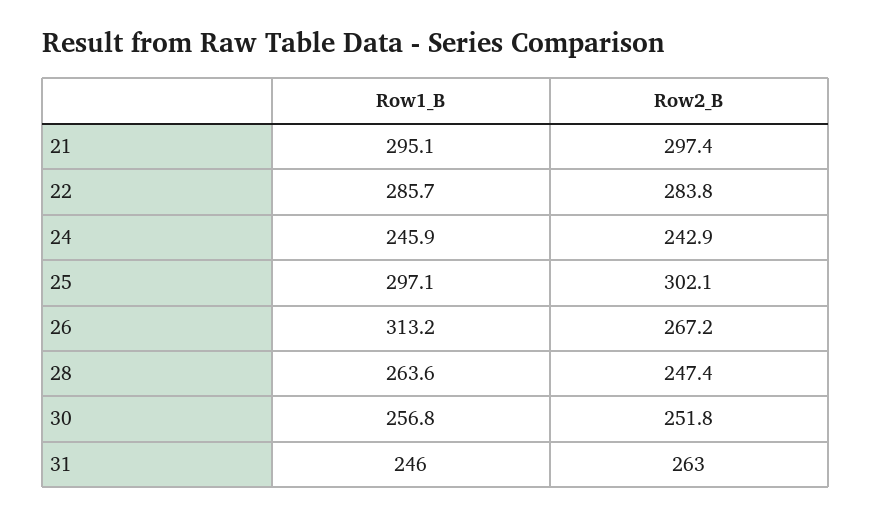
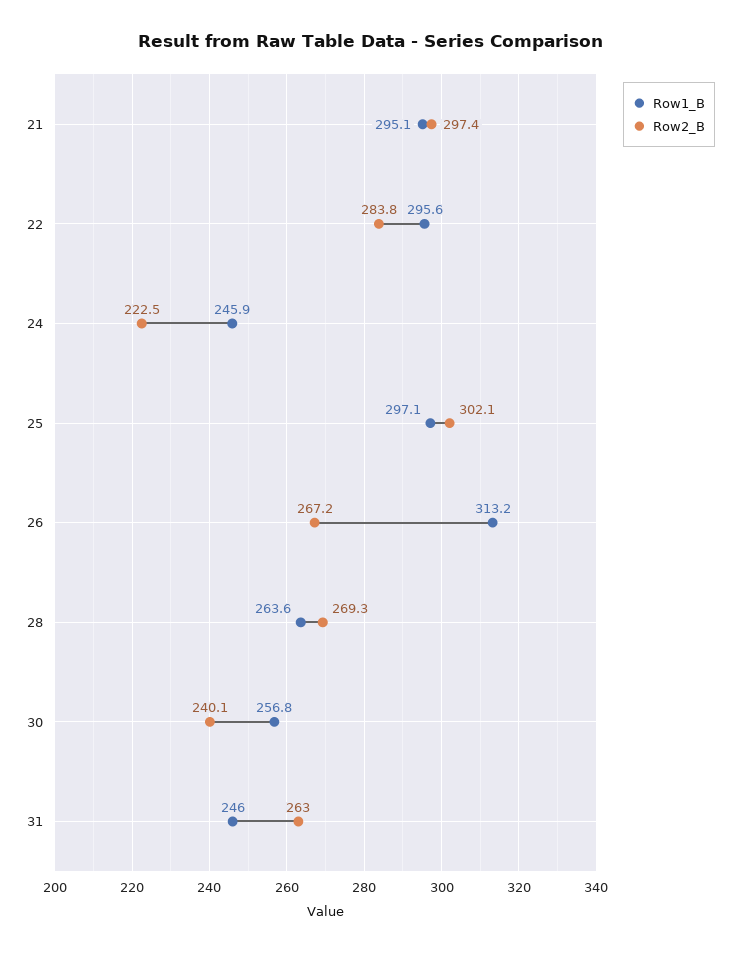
  {
    "Row1_B": {
      "21": 295.1,
-     "22": 285.7,
+     "22": 295.6,
      "24": 245.9,
      "25": 297.1,
      "26": 313.2,
      "28": 263.6,
      "30": 256.8,
      "31": 246
    },
    "Row2_B": {
      "21": 297.4,
      "22": 283.8,
-     "24": 242.9,
+     "24": 222.5,
      "25": 302.1,
      "26": 267.2,
-     "28": 247.4,
+     "28": 269.3,
-     "30": 251.8,
+     "30": 240.1,
      "31": 263
    }
  }

